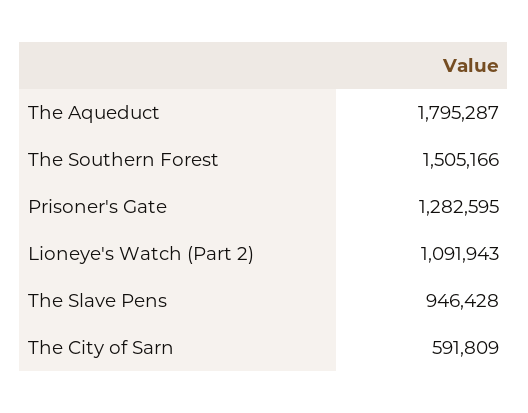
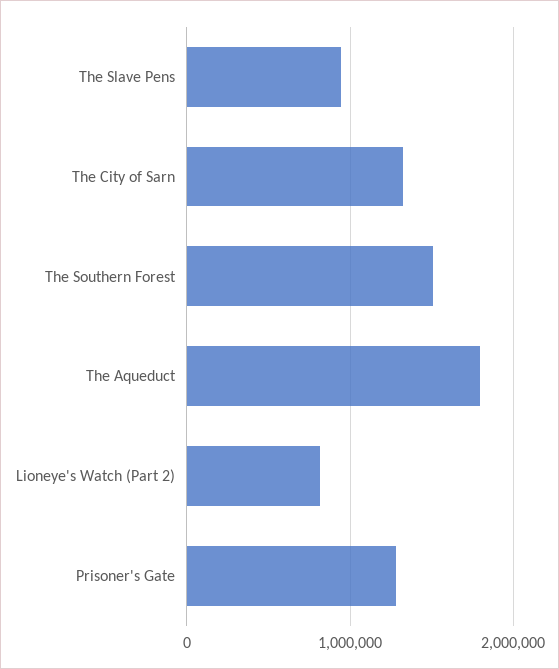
  {
    "The Aqueduct": 1795287,
    "The Southern Forest": 1505166,
    "Prisoner's Gate": 1282595,
-   "Lioneye's Watch (Part 2)": 1091943,
+   "Lioneye's Watch (Part 2)": 800000,
    "The Slave Pens": 946428,
-   "The City of Sarn": 591809
+   "The City of Sarn": 1300000
  }

